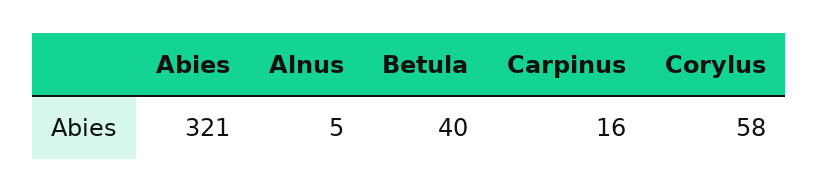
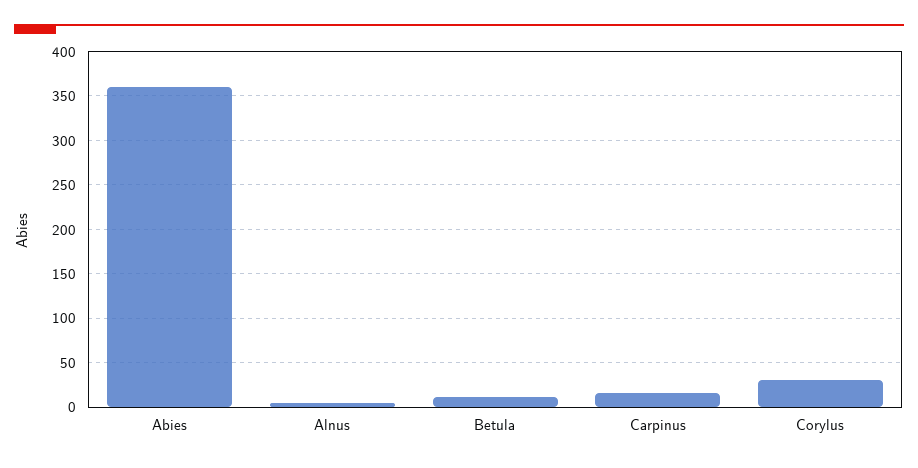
  {
-   "Abies": 321,
+   "Abies": 360,
    "Alnus": 5,
-   "Betula": 40,
+   "Betula": 10,
    "Carpinus": 16,
-   "Corylus": 58
+   "Corylus": 30
  }

